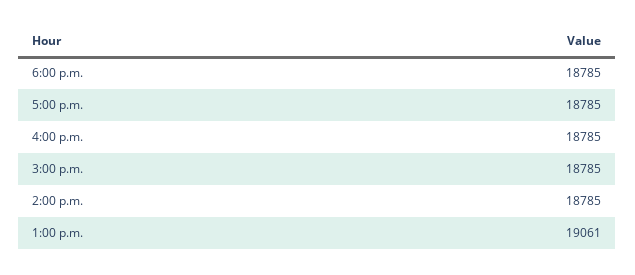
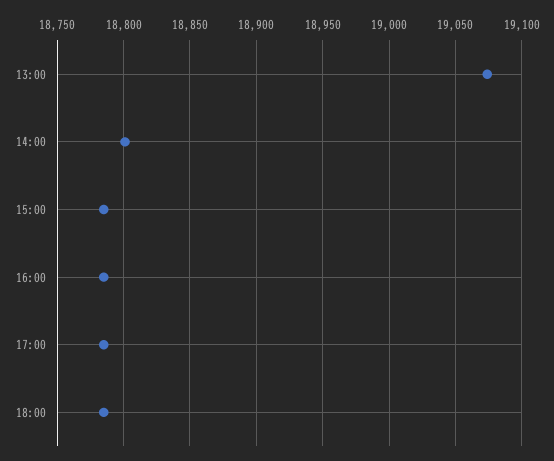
  {
    "6:00 p.m.": 18785,
    "5:00 p.m.": 18785,
    "4:00 p.m.": 18785,
    "3:00 p.m.": 18785,
-   "2:00 p.m.": 18785,
+   "2:00 p.m.": 18800,
-   "1:00 p.m.": 19061
+   "1:00 p.m.": 19075
  }

